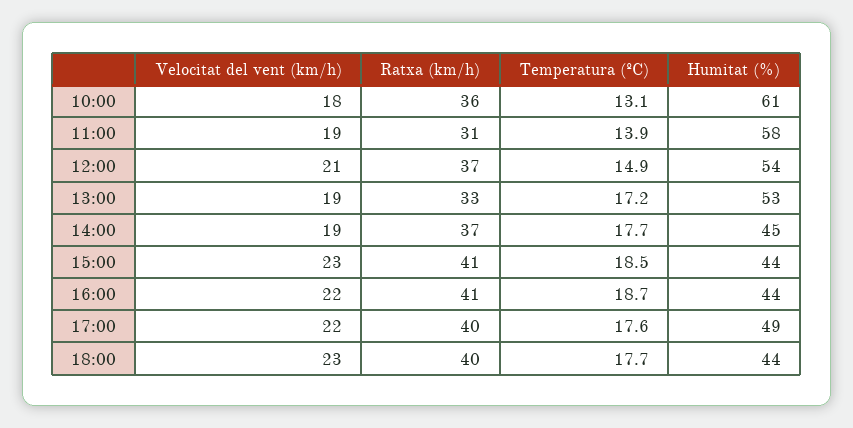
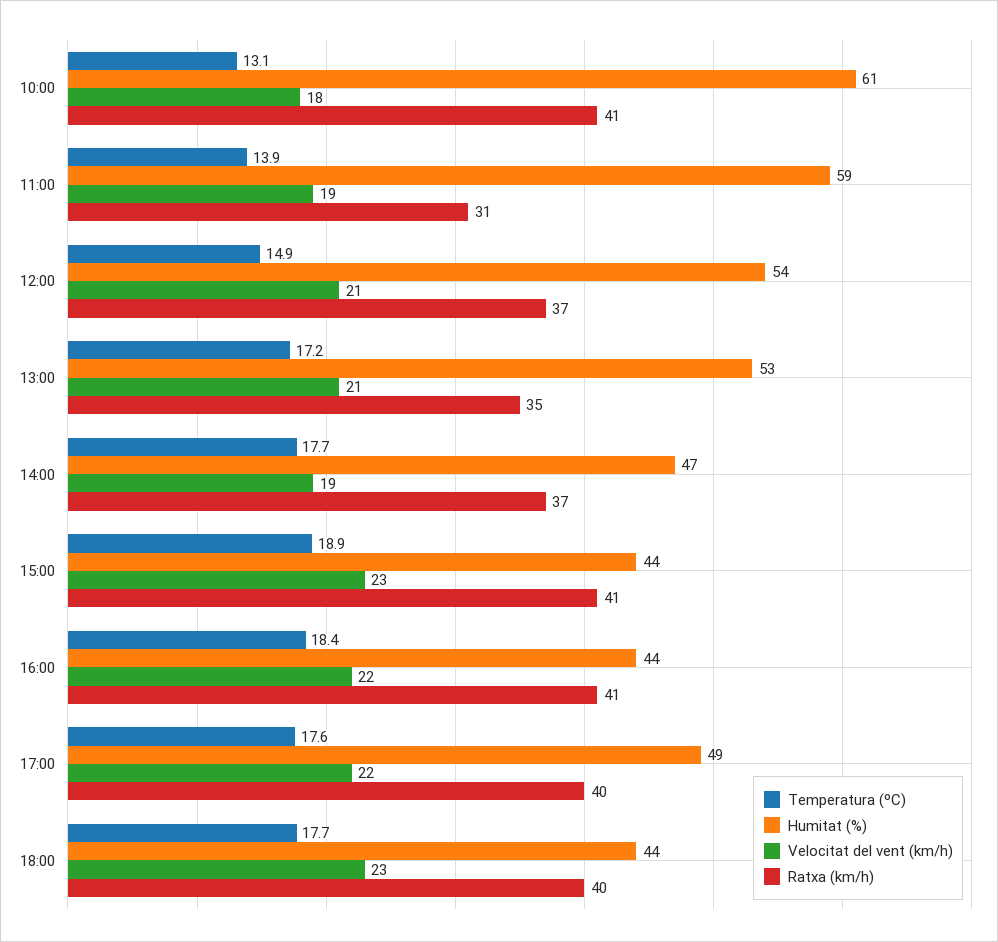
  {
    "Velocitat del vent (km/h)": {
      "10:00": 18,
      "11:00": 19,
      "12:00": 21,
-     "13:00": 19,
+     "13:00": 21,
      "14:00": 19,
      "15:00": 23,
      "16:00": 22,
      "17:00": 22,
      "18:00": 23
    },
    "Ratxa (km/h)": {
-     "10:00": 36,
+     "10:00": 41,
      "11:00": 31,
      "12:00": 37,
-     "13:00": 33,
+     "13:00": 35,
      "14:00": 37,
      "15:00": 41,
      "16:00": 41,
      "17:00": 40,
      "18:00": 40
    },
    "Temperatura (ºC)": {
      "10:00": 13.1,
      "11:00": 13.9,
      "12:00": 14.9,
      "13:00": 17.2,
      "14:00": 17.7,
-     "15:00": 18.5,
+     "15:00": 18.9,
-     "16:00": 18.7,
+     "16:00": 18.4,
      "17:00": 17.6,
      "18:00": 17.7
    },
    "Humitat (%)": {
      "10:00": 61,
-     "11:00": 58,
+     "11:00": 59,
      "12:00": 54,
      "13:00": 53,
-     "14:00": 45,
+     "14:00": 47,
      "15:00": 44,
      "16:00": 44,
      "17:00": 49,
      "18:00": 44
    }
  }

